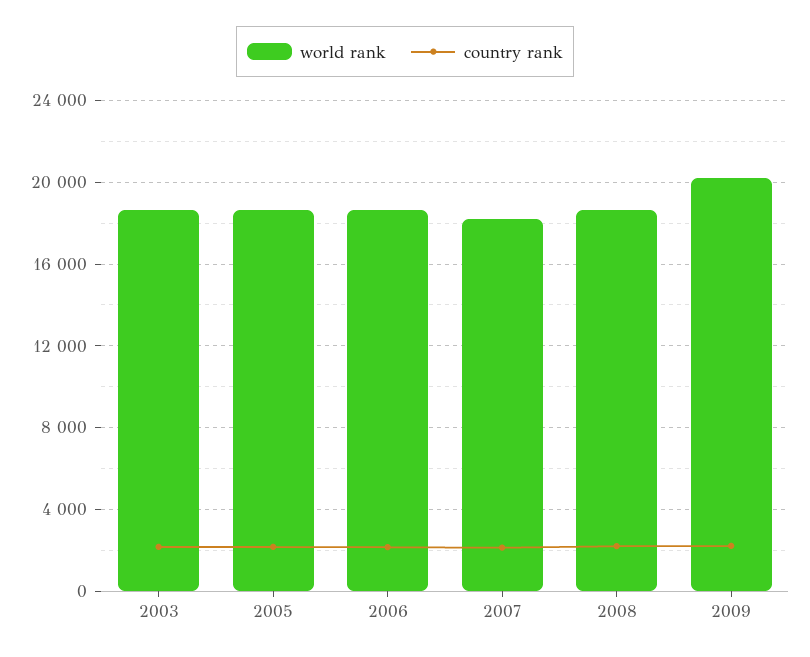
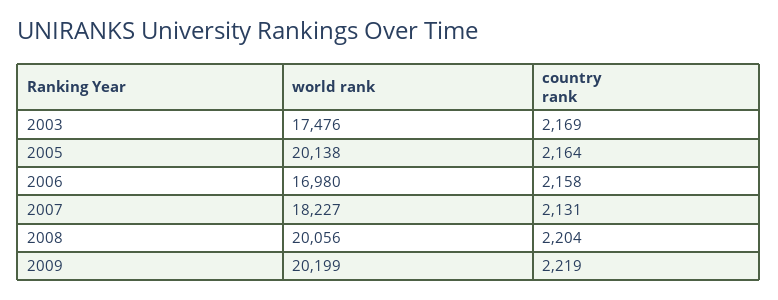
  {
    "world rank": {
-     "2003": 18500,
+     "2003": 17476,
-     "2005": 18500,
+     "2005": 20138,
-     "2006": 18500,
+     "2006": 16980,
      "2007": 18227,
-     "2008": 18500,
+     "2008": 20056,
      "2009": 20199
    },
    "country rank": {
      "2003": 2169,
      "2005": 2164,
      "2006": 2158,
      "2007": 2131,
      "2008": 2204,
      "2009": 2219
    }
  }

